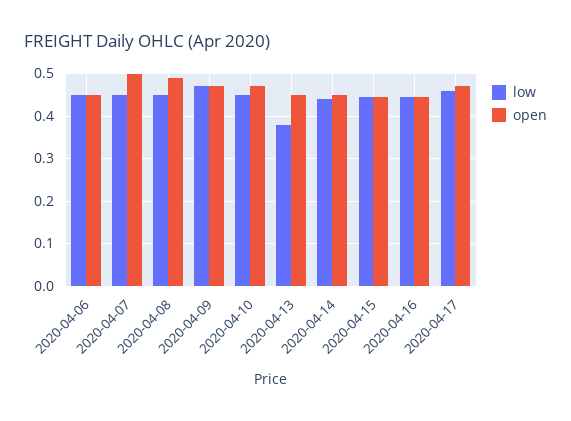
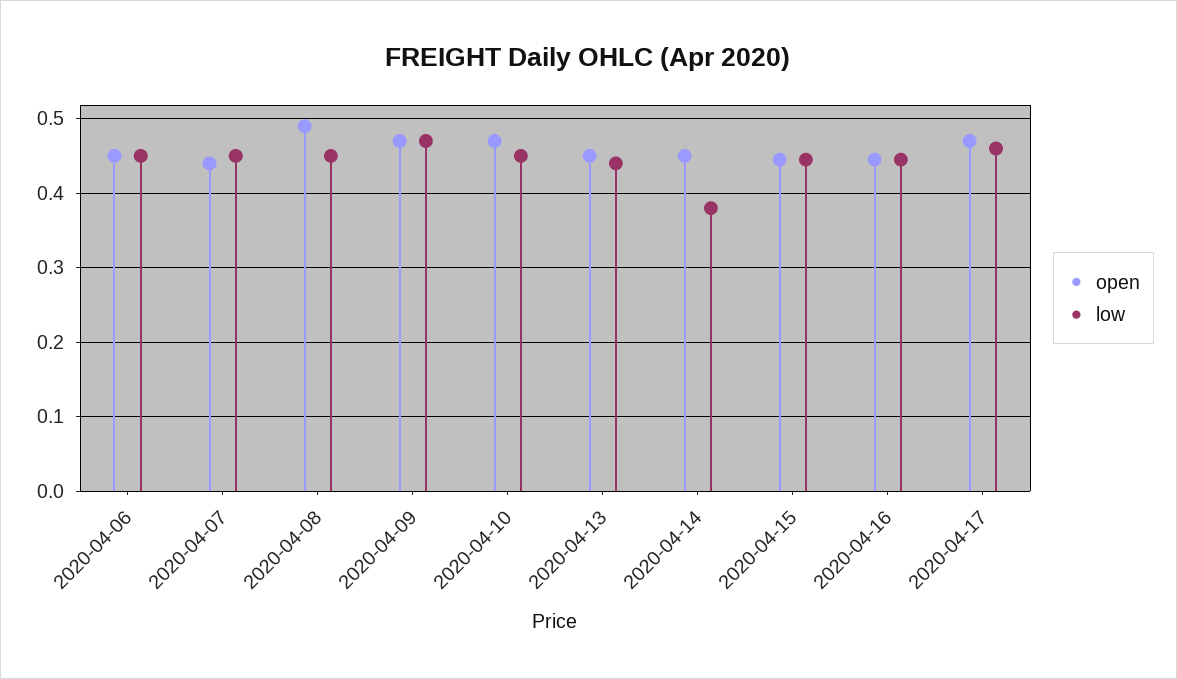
  {
    "low": {
      "2020-04-06": 0.45,
      "2020-04-07": 0.45,
      "2020-04-08": 0.45,
      "2020-04-09": 0.47,
      "2020-04-10": 0.45,
-     "2020-04-13": 0.38,
+     "2020-04-13": 0.44,
-     "2020-04-14": 0.44,
+     "2020-04-14": 0.38,
      "2020-04-15": 0.45,
      "2020-04-16": 0.45,
      "2020-04-17": 0.46
    },
    "open": {
      "2020-04-06": 0.45,
-     "2020-04-07": 0.5,
+     "2020-04-07": 0.44,
      "2020-04-08": 0.49,
      "2020-04-09": 0.47,
      "2020-04-10": 0.47,
      "2020-04-13": 0.45,
      "2020-04-14": 0.45,
      "2020-04-15": 0.45,
      "2020-04-16": 0.45,
      "2020-04-17": 0.47
    }
  }

